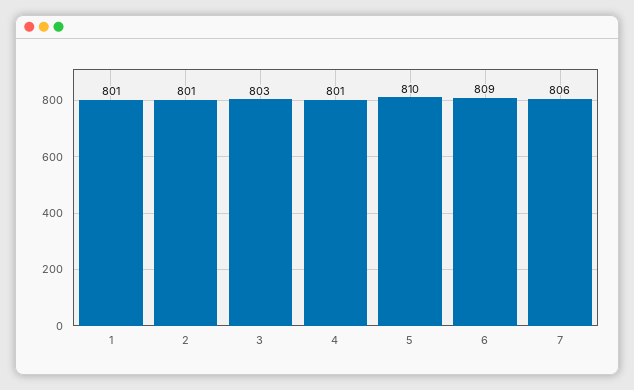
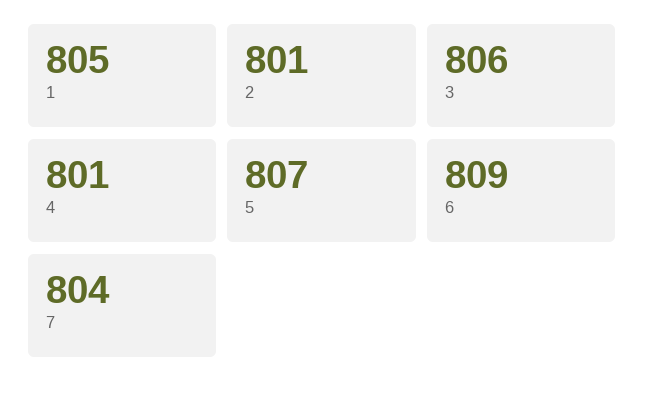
  {
-   "1": 801,
+   "1": 805,
    "2": 801,
-   "3": 803,
+   "3": 806,
    "4": 801,
-   "5": 810,
+   "5": 807,
    "6": 809,
-   "7": 806
+   "7": 804
  }

